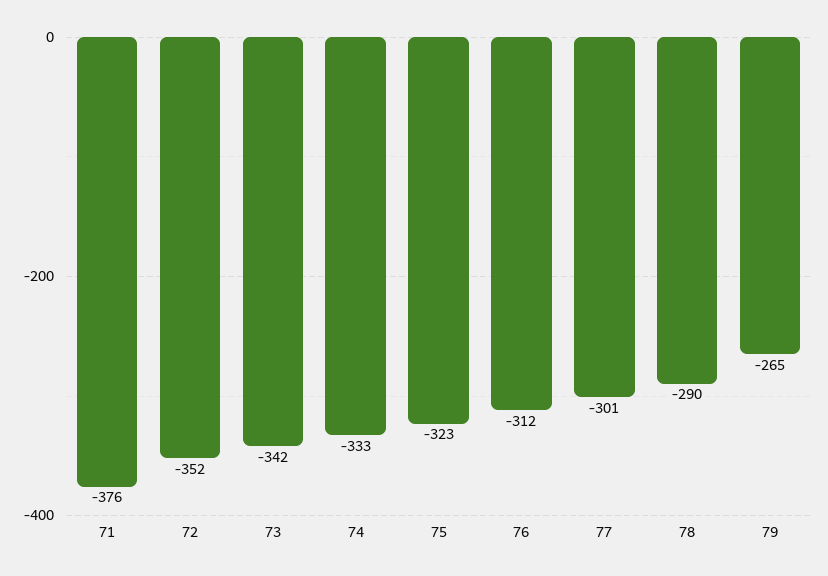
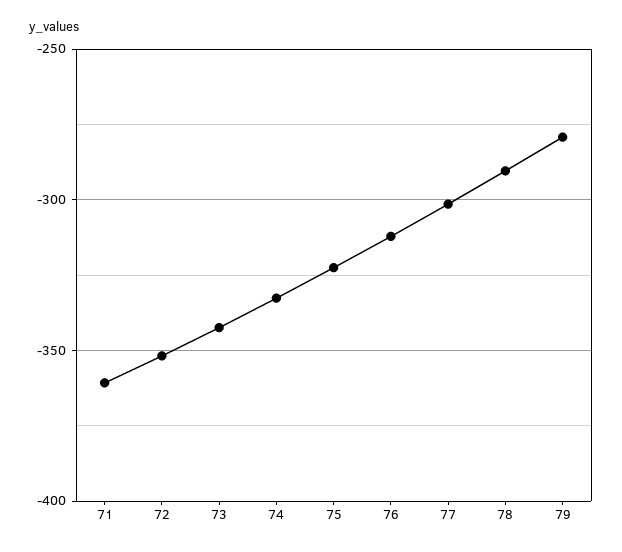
  {
-   "71": -376,
+   "71": -360,
    "72": -352,
    "73": -342,
    "74": -333,
    "75": -323,
    "76": -312,
    "77": -301,
    "78": -290,
-   "79": -265
+   "79": -280
  }

